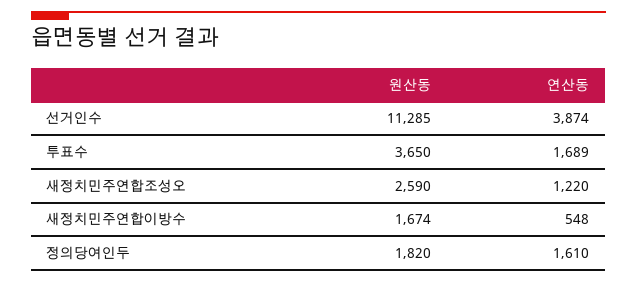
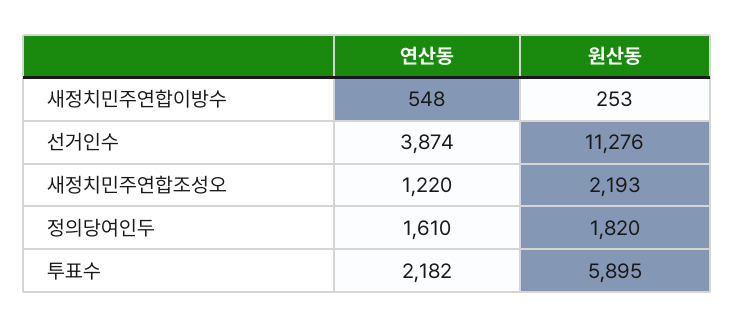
  {
    "원산동": {
-     "선거인수": 11285,
+     "선거인수": 11276,
-     "투표수": 3650,
+     "투표수": 5895,
-     "새정치민주연합조성오": 2590,
+     "새정치민주연합조성오": 2193,
-     "새정치민주연합이방수": 1674,
+     "새정치민주연합이방수": 253,
      "정의당여인두": 1820
    },
    "연산동": {
      "선거인수": 3874,
-     "투표수": 1689,
+     "투표수": 2182,
      "새정치민주연합조성오": 1220,
      "새정치민주연합이방수": 548,
      "정의당여인두": 1610
    }
  }

